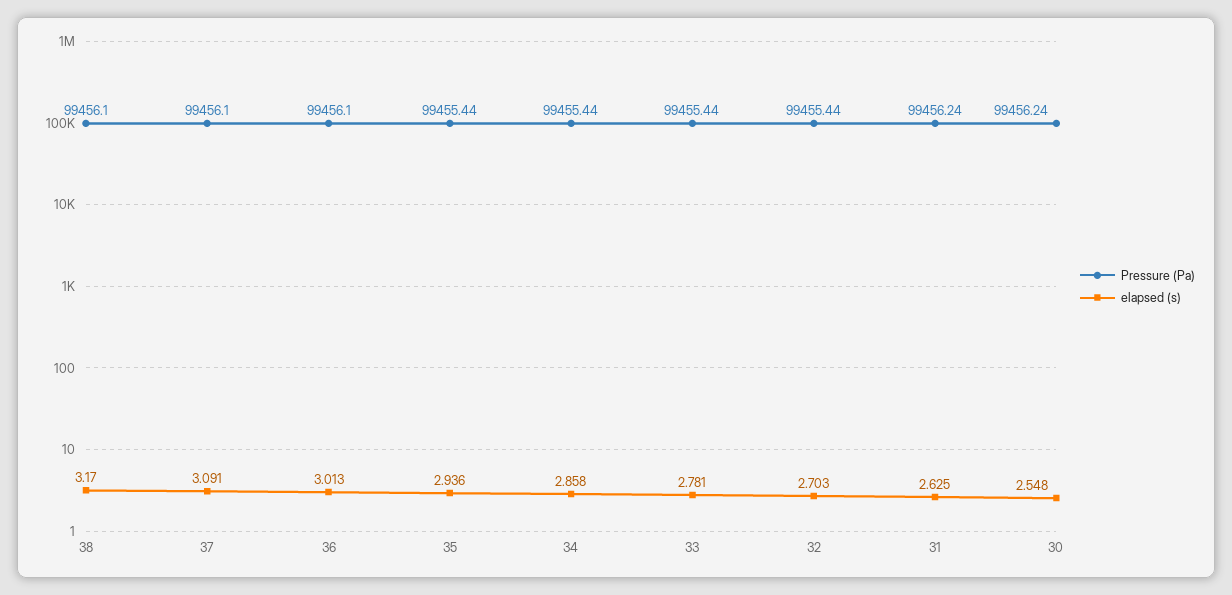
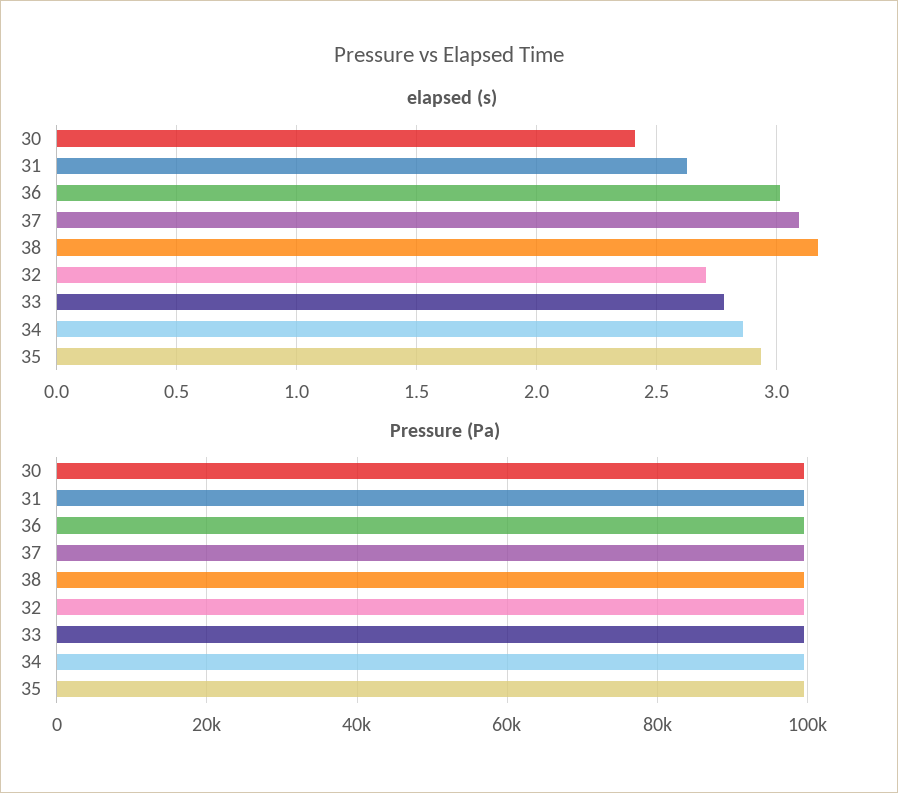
  {
    "Pressure (Pa)": {
      "38": 99456.1,
      "37": 99456.1,
      "36": 99456.1,
      "35": 99455.44,
      "34": 99455.44,
      "33": 99455.44,
      "32": 99455.44,
      "31": 99456.24,
      "30": 99456.24
    },
    "elapsed (s)": {
      "38": 3.17,
      "37": 3.091,
      "36": 3.013,
      "35": 2.936,
      "34": 2.858,
      "33": 2.781,
      "32": 2.703,
      "31": 2.625,
-     "30": 2.548
+     "30": 2.4
    }
  }

